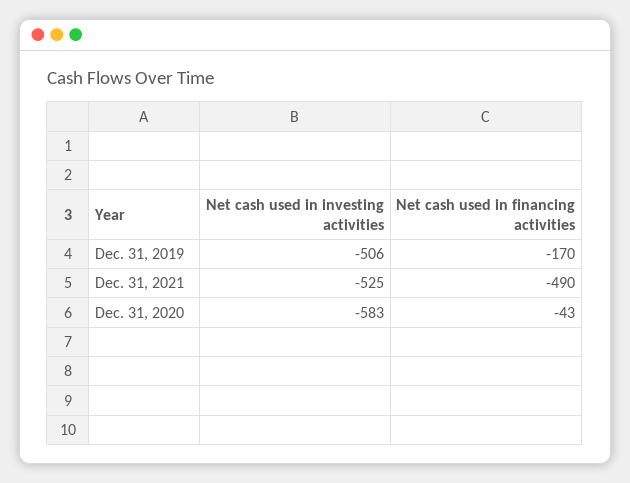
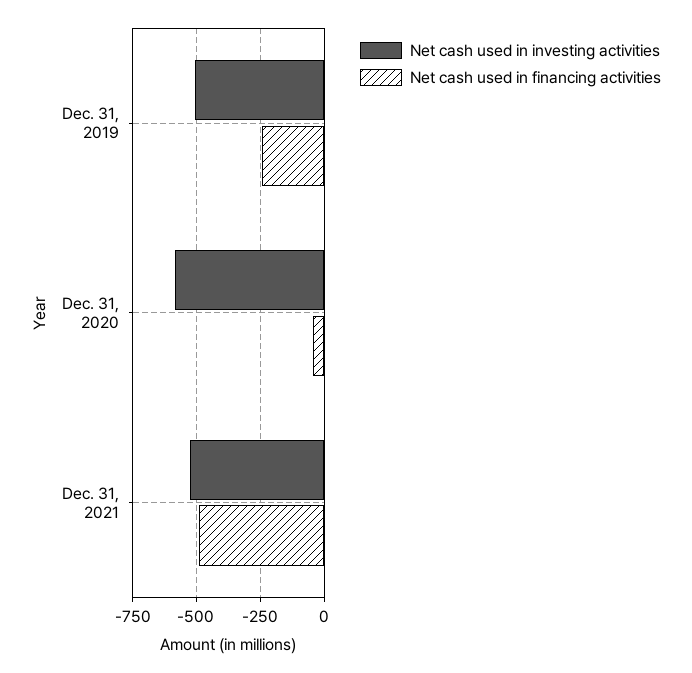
  {
    "Net cash used in investing activities": {
      "Dec. 31, 2019": -506,
      "Dec. 31, 2021": -525,
      "Dec. 31, 2020": -583
    },
    "Net cash used in financing activities": {
-     "Dec. 31, 2019": -170,
+     "Dec. 31, 2019": -250,
      "Dec. 31, 2021": -490,
      "Dec. 31, 2020": -43
    }
  }

